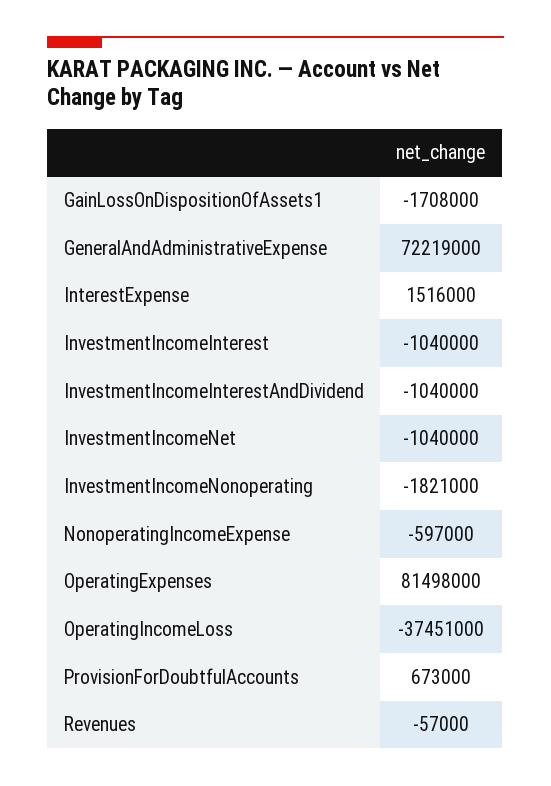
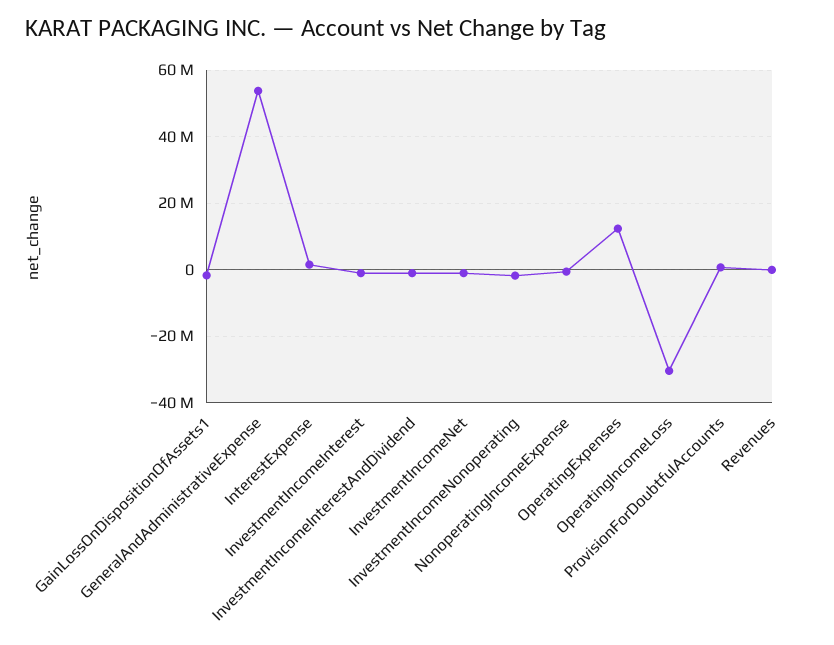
  {
    "GainLossOnDispositionOfAssets1": -1708000,
-   "GeneralAndAdministrativeExpense": 72219000,
+   "GeneralAndAdministrativeExpense": 54000000,
    "InterestExpense": 1516000,
    "InvestmentIncomeInterest": -1040000,
    "InvestmentIncomeInterestAndDividend": -1040000,
    "InvestmentIncomeNet": -1040000,
    "InvestmentIncomeNonoperating": -1821000,
    "NonoperatingIncomeExpense": -597000,
-   "OperatingExpenses": 81498000,
+   "OperatingExpenses": 12000000,
-   "OperatingIncomeLoss": -37451000,
+   "OperatingIncomeLoss": -30000000,
    "ProvisionForDoubtfulAccounts": 673000,
    "Revenues": -57000
  }

